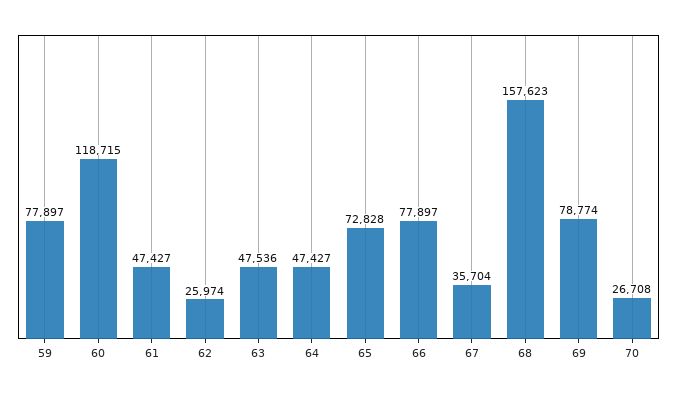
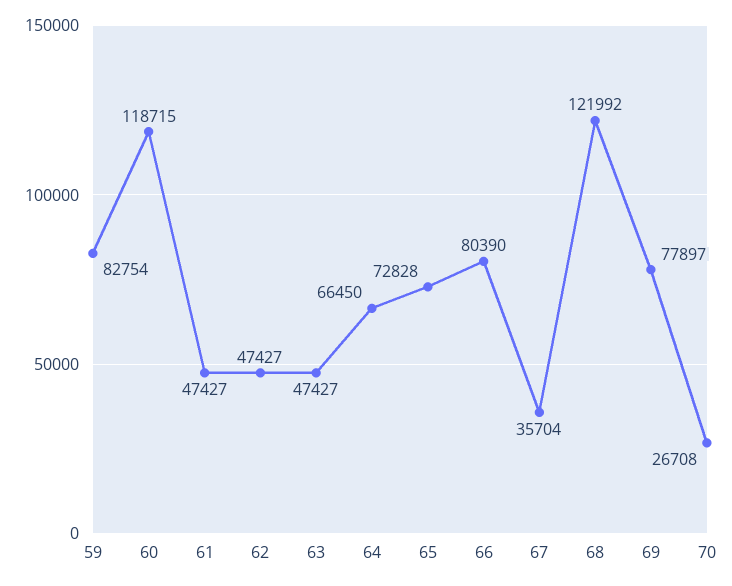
  {
-   "59": 77897,
+   "59": 82754,
    "60": 118715,
    "61": 47427,
-   "62": 25974,
+   "62": 47427,
-   "63": 47536,
+   "63": 47427,
-   "64": 47427,
+   "64": 66450,
    "65": 72828,
-   "66": 77897,
+   "66": 80390,
    "67": 35704,
-   "68": 157623,
+   "68": 121992,
-   "69": 78774,
+   "69": 77897,
    "70": 26708
  }

